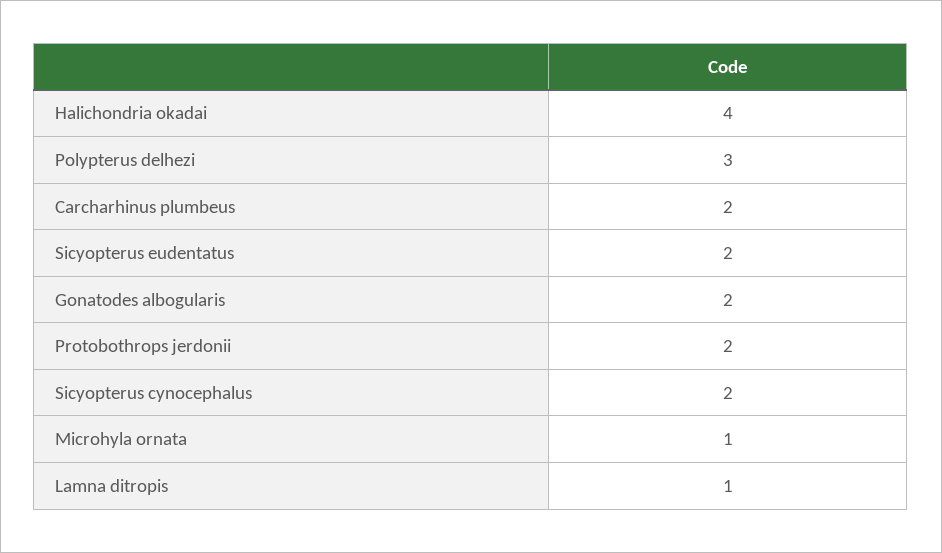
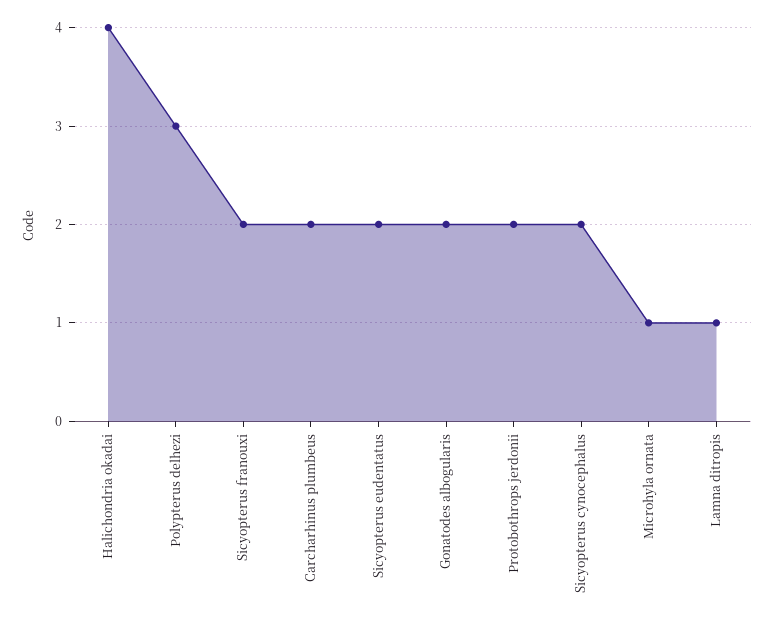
  {
    "Halichondria okadai": 4,
    "Polypterus delhezi": 3,
    "Carcharhinus plumbeus": 2,
    "Sicyopterus eudentatus": 2,
    "Gonatodes albogularis": 2,
    "Protobothrops jerdonii": 2,
    "Sicyopterus cynocephalus": 2,
    "Microhyla ornata": 1,
-   "Lamna ditropis": 1
+   "Lamna ditropis": 1,
+   "Sicyopterus franouxi": 2
  }

